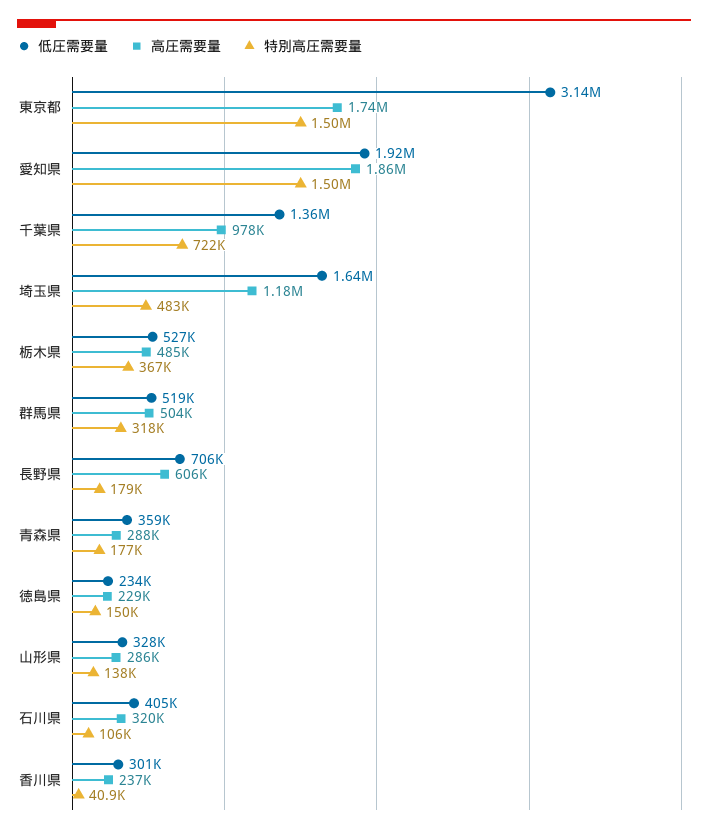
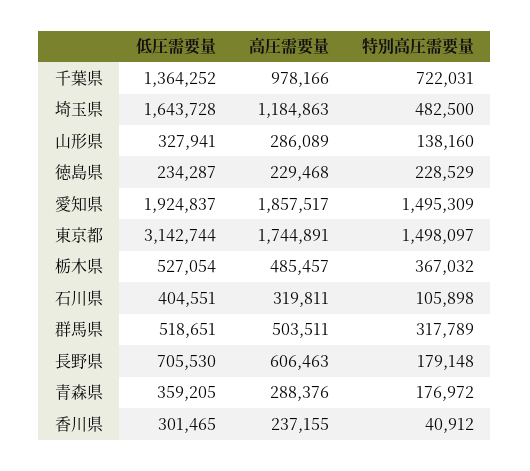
  {
    "低圧需要量": {
      "東京都": 3142744,
      "愛知県": 1924837,
      "千葉県": 1364252,
      "埼玉県": 1643728,
      "栃木県": 527054,
      "群馬県": 518651,
      "長野県": 705530,
      "青森県": 359205,
      "徳島県": 234287,
      "山形県": 327941,
      "石川県": 404551,
      "香川県": 301465
    },
    "高圧需要量": {
      "東京都": 1744891,
      "愛知県": 1857517,
      "千葉県": 978166,
      "埼玉県": 1184863,
      "栃木県": 485457,
      "群馬県": 503511,
      "長野県": 606463,
      "青森県": 288376,
      "徳島県": 229468,
      "山形県": 286089,
      "石川県": 319811,
      "香川県": 237155
    },
    "特別高圧需要量": {
      "東京都": 1498097,
      "愛知県": 1495309,
      "千葉県": 722031,
      "埼玉県": 482500,
      "栃木県": 367032,
      "群馬県": 317789,
      "長野県": 179148,
      "青森県": 176972,
-     "徳島県": 150000,
+     "徳島県": 228529,
      "山形県": 138160,
      "石川県": 105898,
      "香川県": 40912
    }
  }

